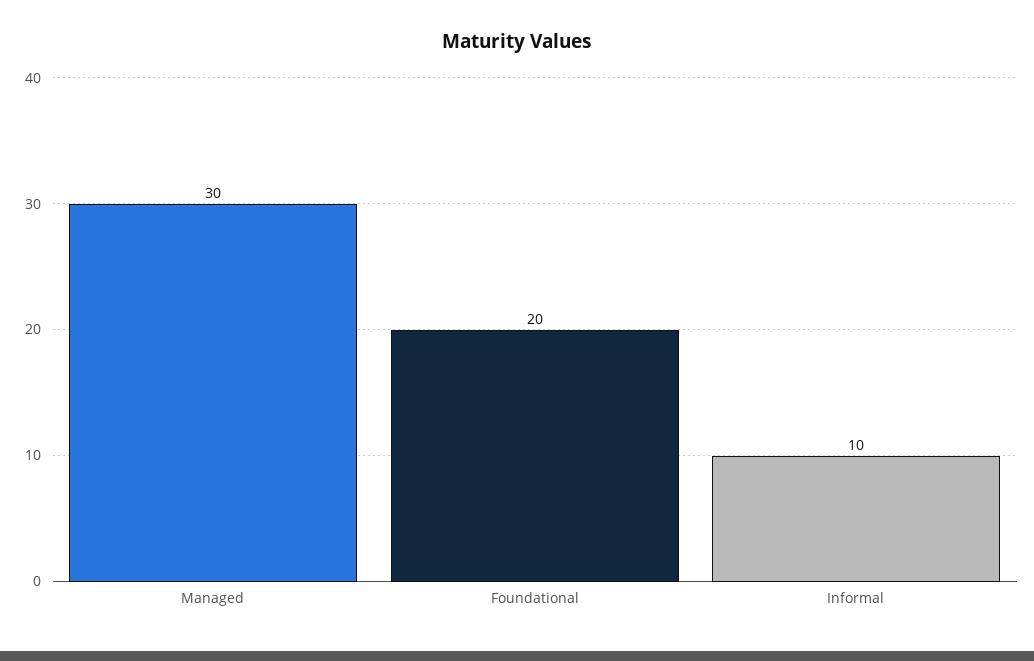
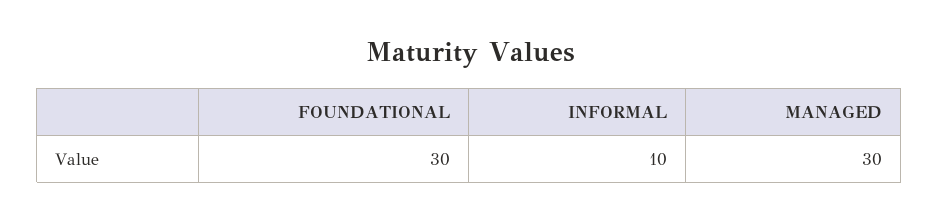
  {
    "Managed": 30,
-   "Foundational": 20,
+   "Foundational": 30,
    "Informal": 10
  }

